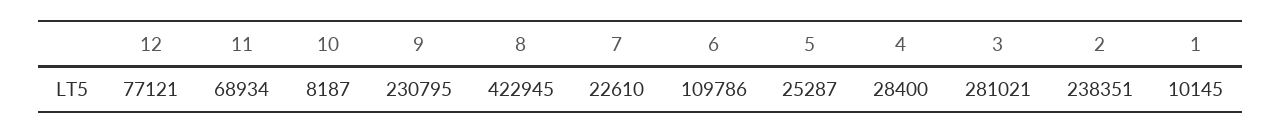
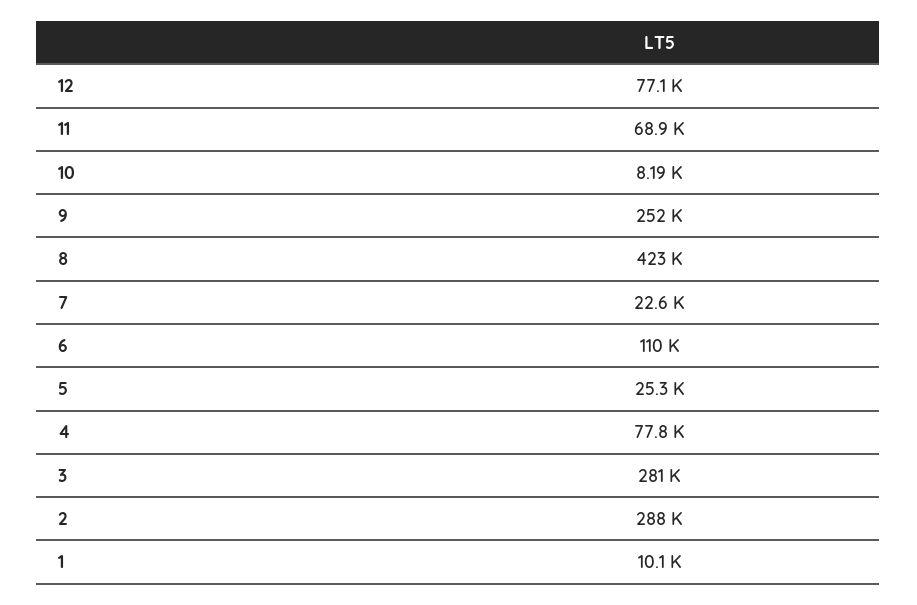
  {
    "12": 77121,
    "11": 68934,
    "10": 8187,
-   "9": 230795,
+   "9": 252000,
    "8": 422945,
    "7": 22610,
    "6": 109786,
    "5": 25287,
-   "4": 28400,
+   "4": 77800,
    "3": 281021,
-   "2": 238351,
+   "2": 288000,
    "1": 10145
  }

